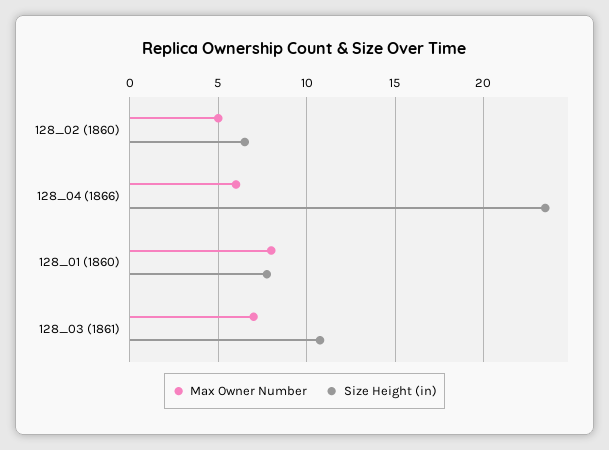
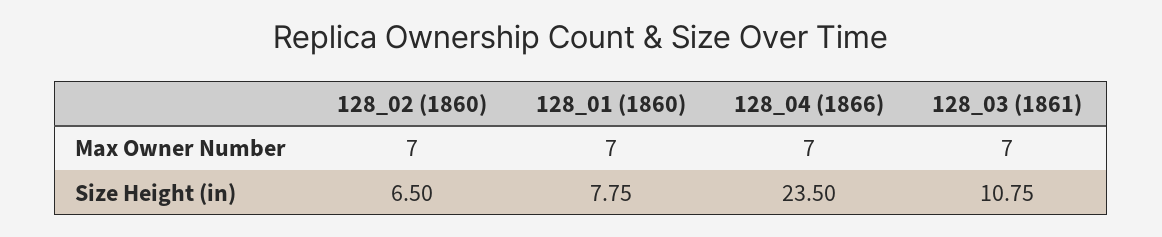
  {
    "Max Owner Number": {
-     "128_02 (1860)": 5,
+     "128_02 (1860)": 7,
-     "128_04 (1866)": 6,
+     "128_04 (1866)": 7,
-     "128_01 (1860)": 8,
+     "128_01 (1860)": 7,
      "128_03 (1861)": 7
    },
    "Size Height (in)": {
      "128_02 (1860)": 6.5,
      "128_04 (1866)": 23.5,
      "128_01 (1860)": 7.75,
      "128_03 (1861)": 10.75
    }
  }

